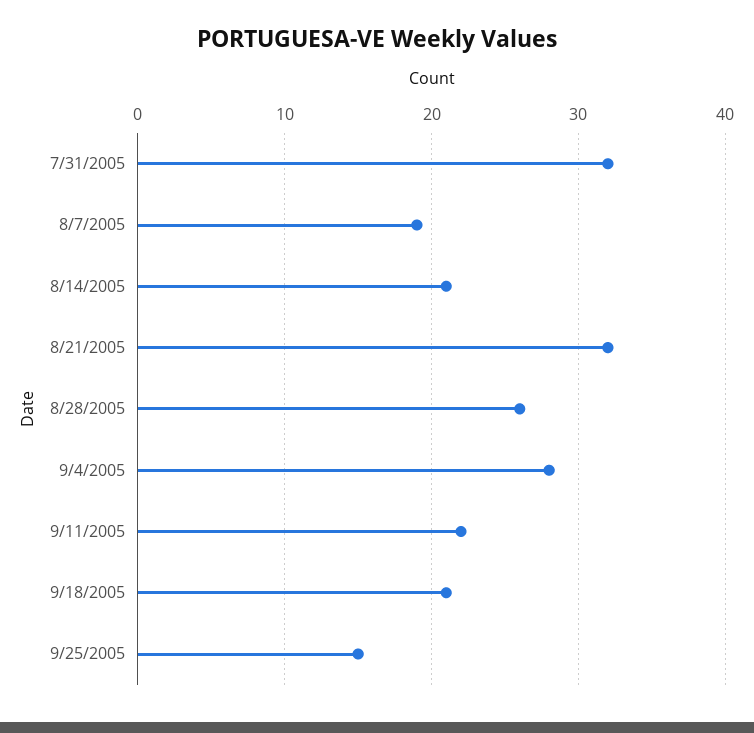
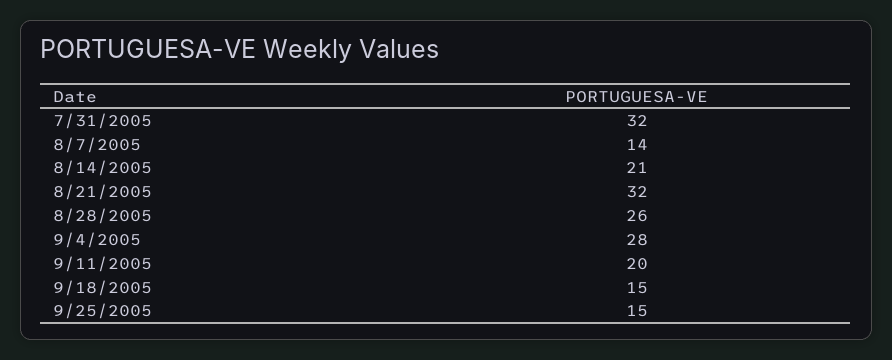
  {
    "7/31/2005": 32,
-   "8/7/2005": 19,
+   "8/7/2005": 14,
    "8/14/2005": 21,
    "8/21/2005": 32,
    "8/28/2005": 26,
    "9/4/2005": 28,
-   "9/11/2005": 22,
+   "9/11/2005": 20,
-   "9/18/2005": 21,
+   "9/18/2005": 15,
    "9/25/2005": 15
  }

